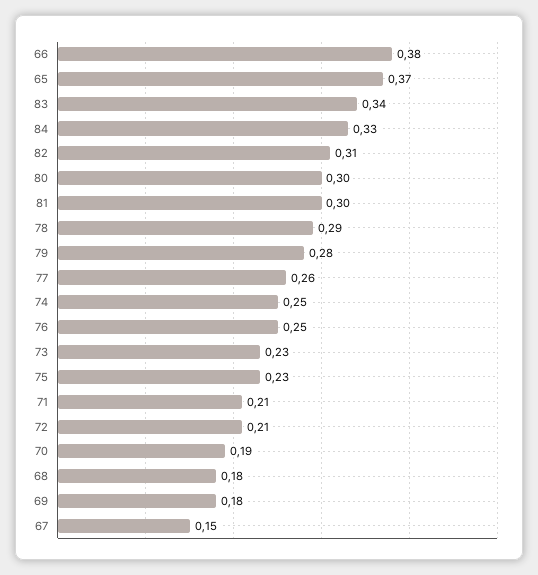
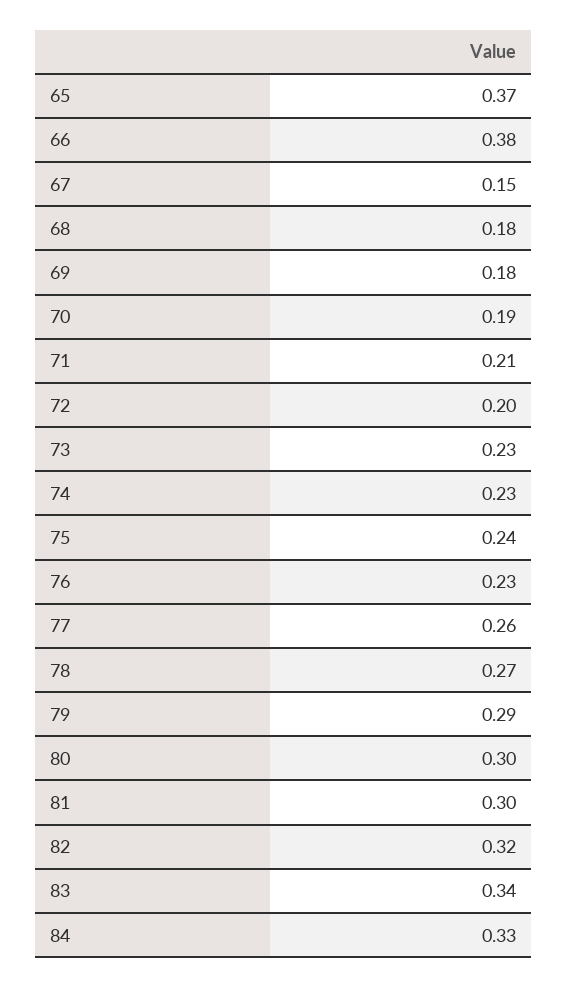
  {
    "66": 0.38,
    "65": 0.37,
    "83": 0.34,
    "84": 0.33,
-   "82": 0.31,
+   "82": 0.32,
    "80": 0.3,
    "81": 0.3,
-   "78": 0.29,
+   "78": 0.27,
-   "79": 0.28,
+   "79": 0.29,
    "77": 0.26,
-   "74": 0.25,
+   "74": 0.23,
-   "76": 0.25,
+   "76": 0.23,
    "73": 0.23,
-   "75": 0.23,
+   "75": 0.24,
    "71": 0.21,
-   "72": 0.21,
+   "72": 0.2,
    "70": 0.19,
    "68": 0.18,
    "69": 0.18,
    "67": 0.15
  }

